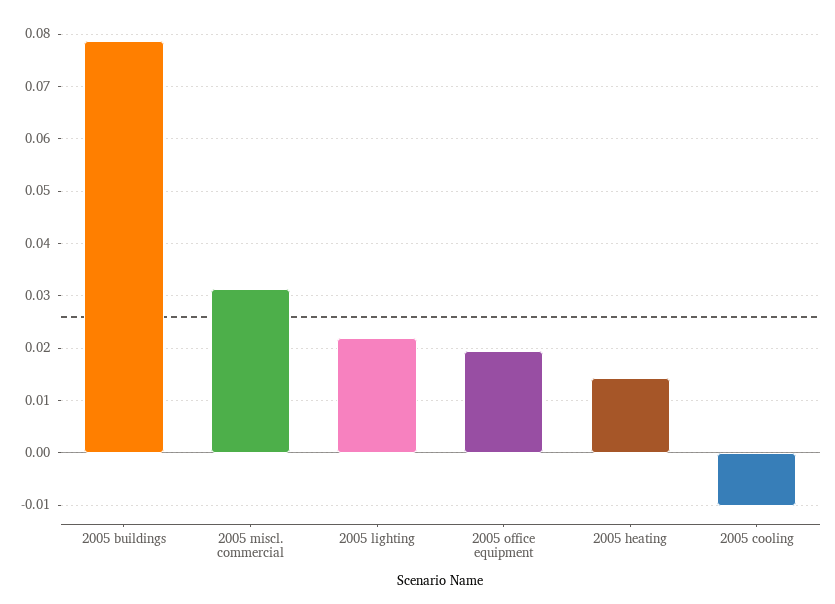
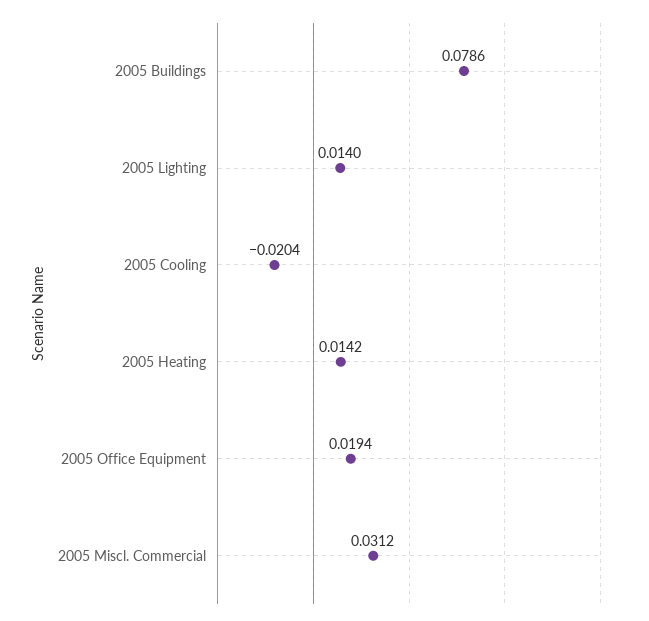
  {
    "2005 buildings": 0.0786,
    "2005 miscl. commercial": 0.0312,
-   "2005 lighting": 0.022,
+   "2005 lighting": 0.014,
    "2005 office equipment": 0.0194,
    "2005 heating": 0.0142,
-   "2005 cooling": -0.01
+   "2005 cooling": -0.0204
  }

